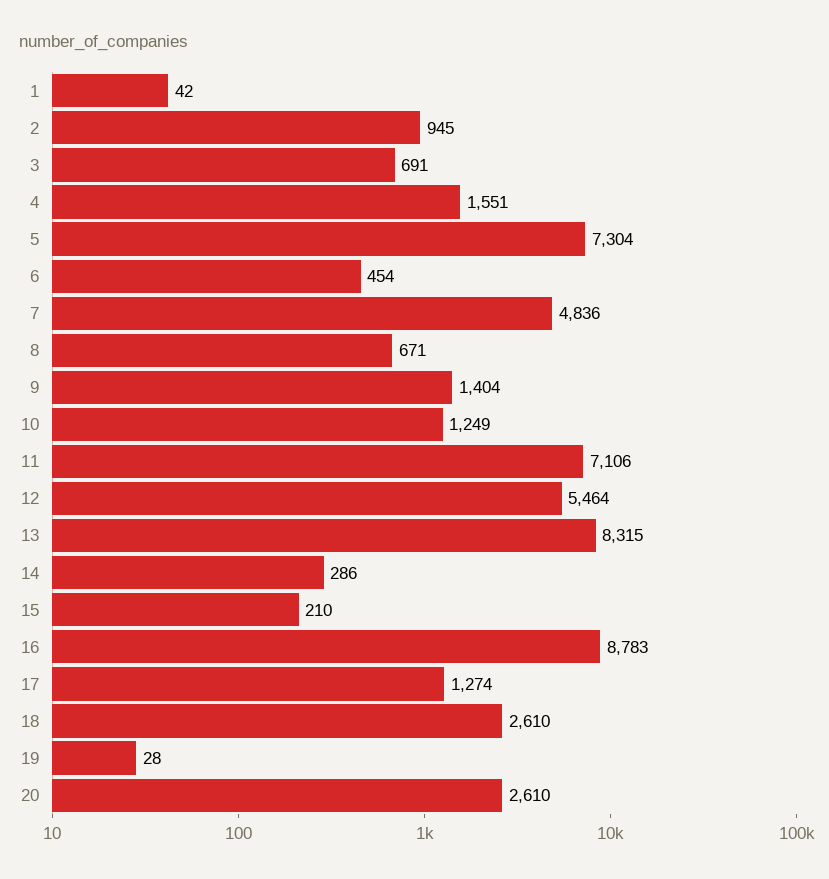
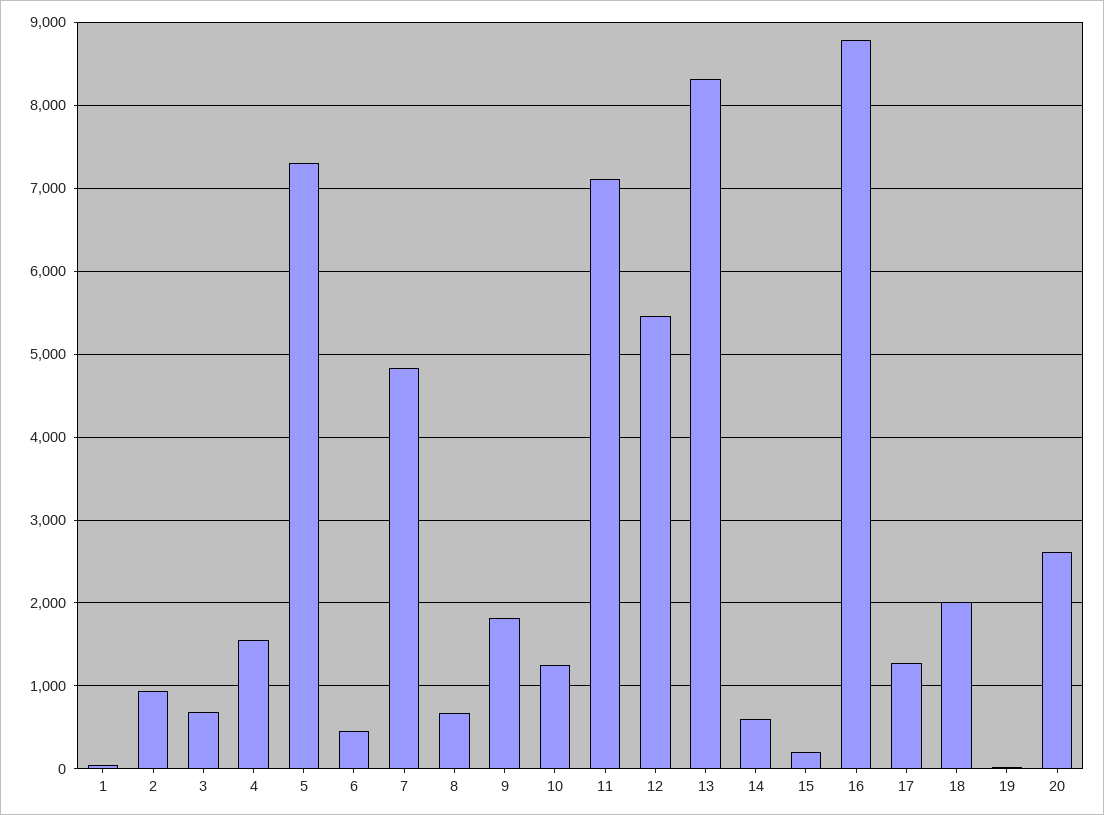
  {
    "1": 42,
    "2": 945,
    "3": 691,
    "4": 1551,
    "5": 7304,
    "6": 454,
    "7": 4836,
    "8": 671,
-   "9": 1404,
+   "9": 1800,
    "10": 1249,
    "11": 7106,
    "12": 5464,
    "13": 8315,
-   "14": 286,
+   "14": 600,
    "15": 210,
    "16": 8783,
    "17": 1274,
-   "18": 2610,
+   "18": 2000,
    "19": 28,
    "20": 2610
  }

